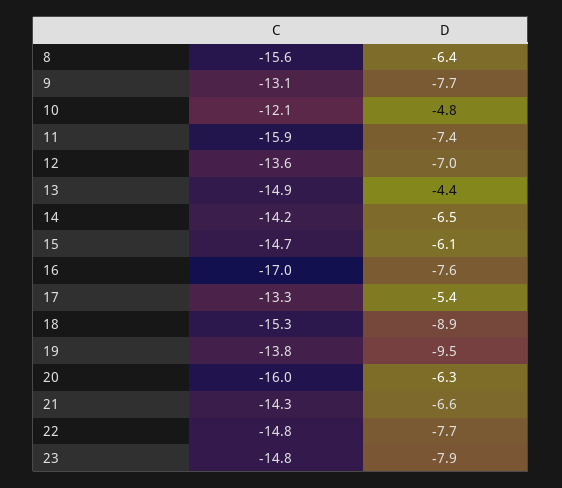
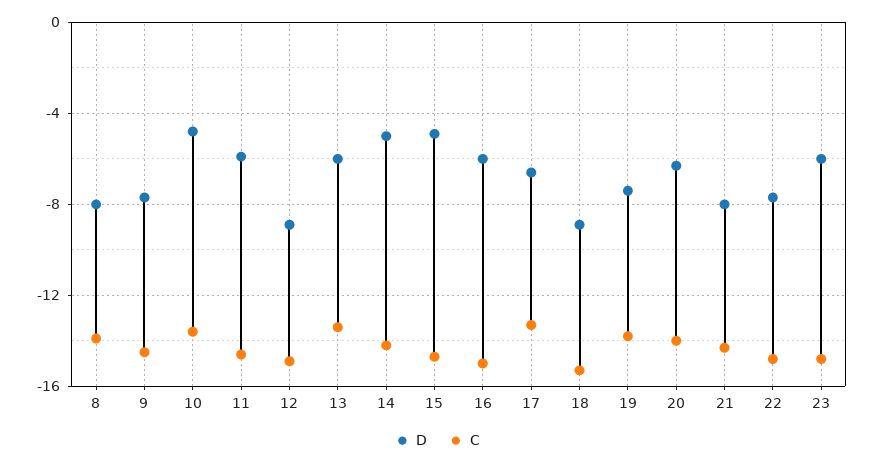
  {
    "C": {
-     "8": -15.6,
+     "8": -14,
-     "9": -13.1,
+     "9": -14.5,
-     "10": -12.1,
+     "10": -13.5,
-     "11": -15.9,
+     "11": -14.5,
-     "12": -13.6,
+     "12": -15,
-     "13": -14.9,
+     "13": -13.5,
      "14": -14.2,
      "15": -14.7,
-     "16": -17,
+     "16": -15,
      "17": -13.3,
      "18": -15.3,
      "19": -13.8,
-     "20": -16,
+     "20": -14,
      "21": -14.3,
      "22": -14.8,
      "23": -14.8
    },
    "D": {
-     "8": -6.4,
+     "8": -8,
      "9": -7.7,
      "10": -4.8,
-     "11": -7.4,
+     "11": -6,
-     "12": -7,
+     "12": -9,
-     "13": -4.4,
+     "13": -6,
-     "14": -6.5,
+     "14": -5,
-     "15": -6.1,
+     "15": -5,
-     "16": -7.6,
+     "16": -6,
-     "17": -5.4,
+     "17": -6.5,
      "18": -8.9,
-     "19": -9.5,
+     "19": -7.5,
      "20": -6.3,
-     "21": -6.6,
+     "21": -8,
      "22": -7.7,
-     "23": -7.9
+     "23": -6
    }
  }

